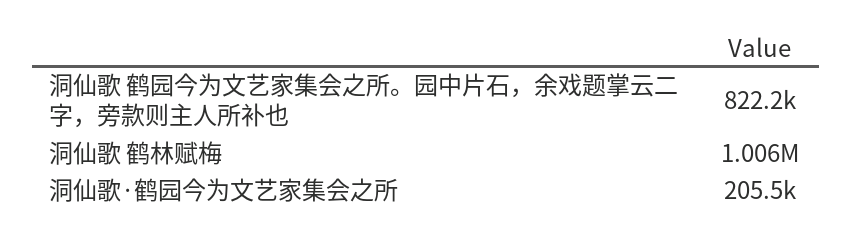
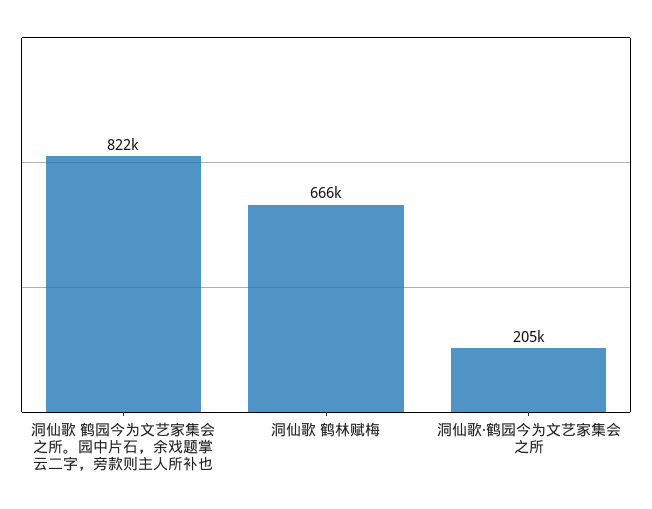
  {
    "洞仙歌 鹤园今为文艺家集会之所。园中片石，余戏题掌云二字，旁款则主人所补也": 822200,
-   "洞仙歌 鹤林赋梅": 1006000,
+   "洞仙歌 鹤林赋梅": 666000,
    "洞仙歌·鹤园今为文艺家集会之所": 205500
  }

